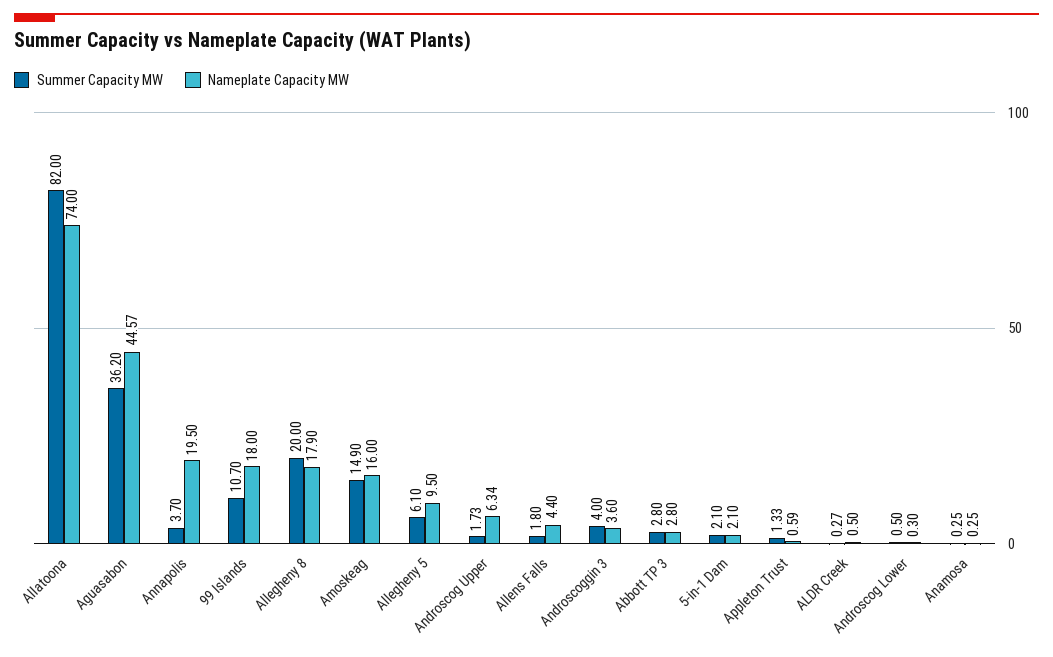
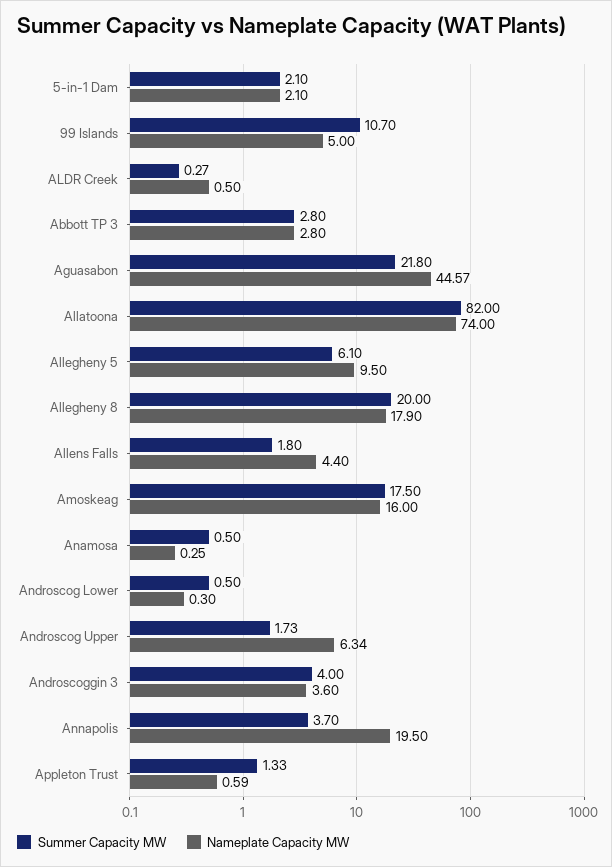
  {
    "Summer Capacity MW": {
      "Allatoona": 82,
-     "Aguasabon": 36.2,
+     "Aguasabon": 21.8,
      "Annapolis": 3.7,
      "99 Islands": 10.7,
      "Allegheny 8": 20,
-     "Amoskeag": 14.9,
+     "Amoskeag": 17.5,
      "Allegheny 5": 6.1,
      "Androscog Upper": 1.73,
      "Allens Falls": 1.8,
      "Androscoggin 3": 4,
      "Abbott TP 3": 2.8,
      "5-in-1 Dam": 2.1,
      "Appleton Trust": 1.33,
      "ALDR Creek": 0.27,
      "Androscog Lower": 0.5,
-     "Anamosa": 0.25
+     "Anamosa": 0.5
    },
    "Nameplate Capacity MW": {
      "Allatoona": 74,
      "Aguasabon": 44.57,
      "Annapolis": 19.5,
-     "99 Islands": 18,
+     "99 Islands": 5,
      "Allegheny 8": 17.9,
      "Amoskeag": 16,
      "Allegheny 5": 9.5,
      "Androscog Upper": 6.34,
      "Allens Falls": 4.4,
      "Androscoggin 3": 3.6,
      "Abbott TP 3": 2.8,
      "5-in-1 Dam": 2.1,
      "Appleton Trust": 0.59,
      "ALDR Creek": 0.5,
      "Androscog Lower": 0.3,
      "Anamosa": 0.25
    }
  }

